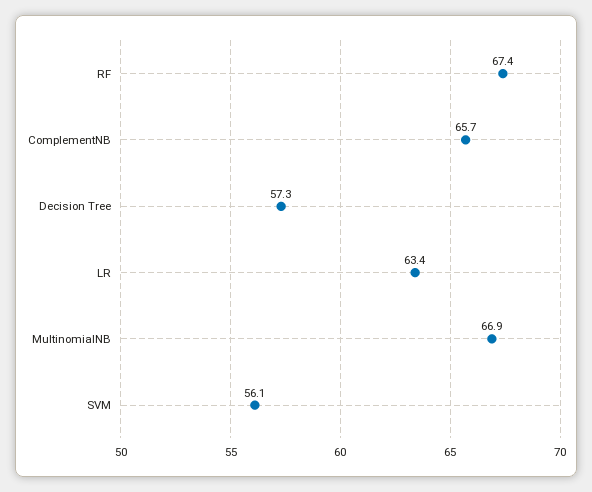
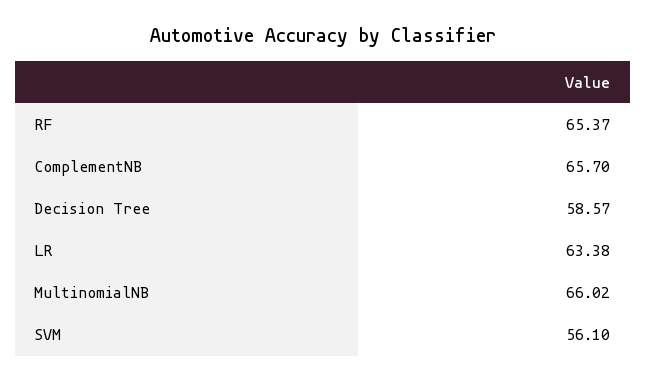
  {
-   "RF": 67.4,
+   "RF": 65.37,
    "ComplementNB": 65.7,
-   "Decision Tree": 57.3,
+   "Decision Tree": 58.57,
    "LR": 63.38,
-   "MultinomialNB": 66.9,
+   "MultinomialNB": 66.02,
    "SVM": 56.1
  }

